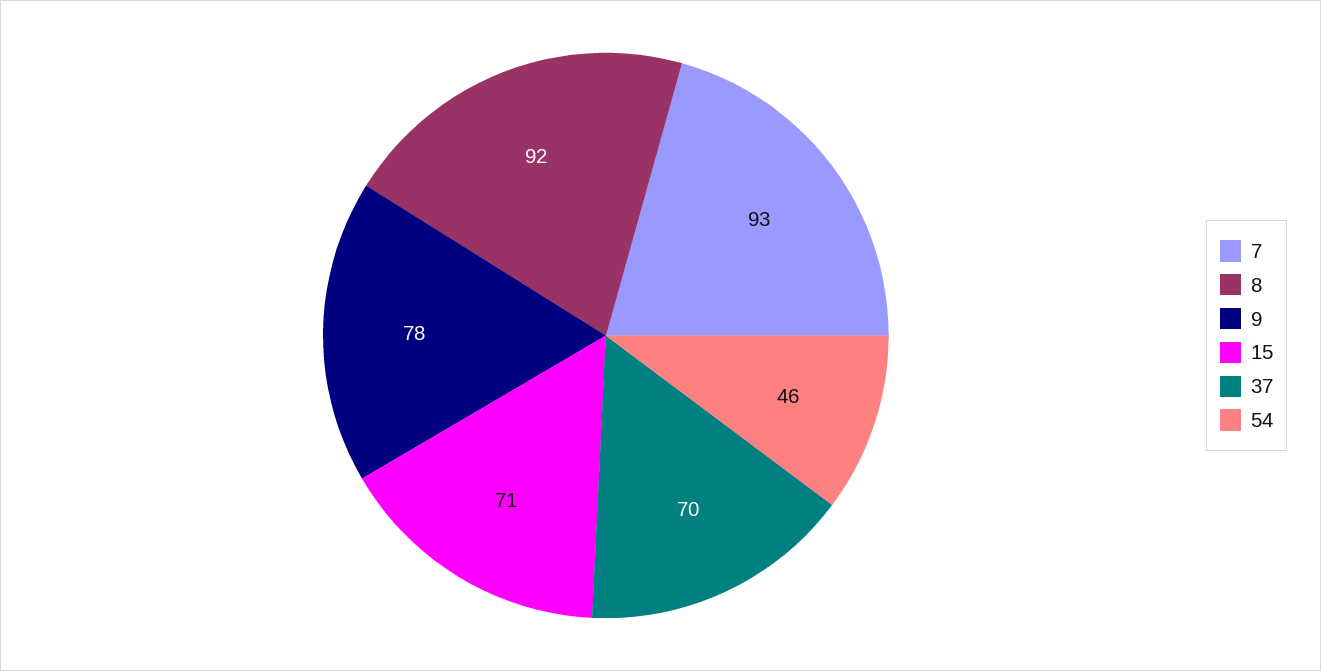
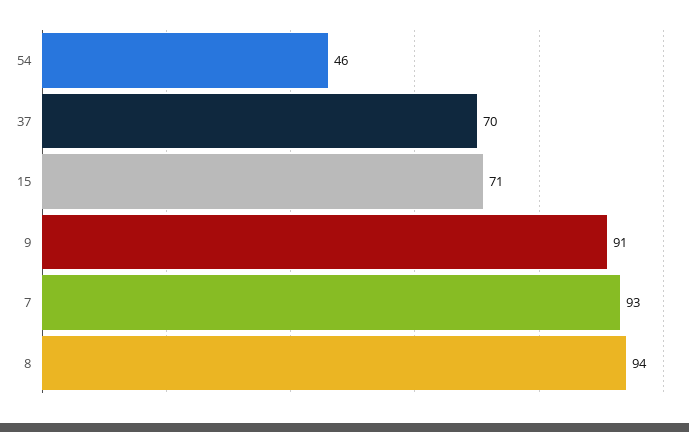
  {
    "7": 93,
-   "8": 92,
+   "8": 94,
-   "9": 78,
+   "9": 91,
    "15": 71,
    "37": 70,
    "54": 46
  }

